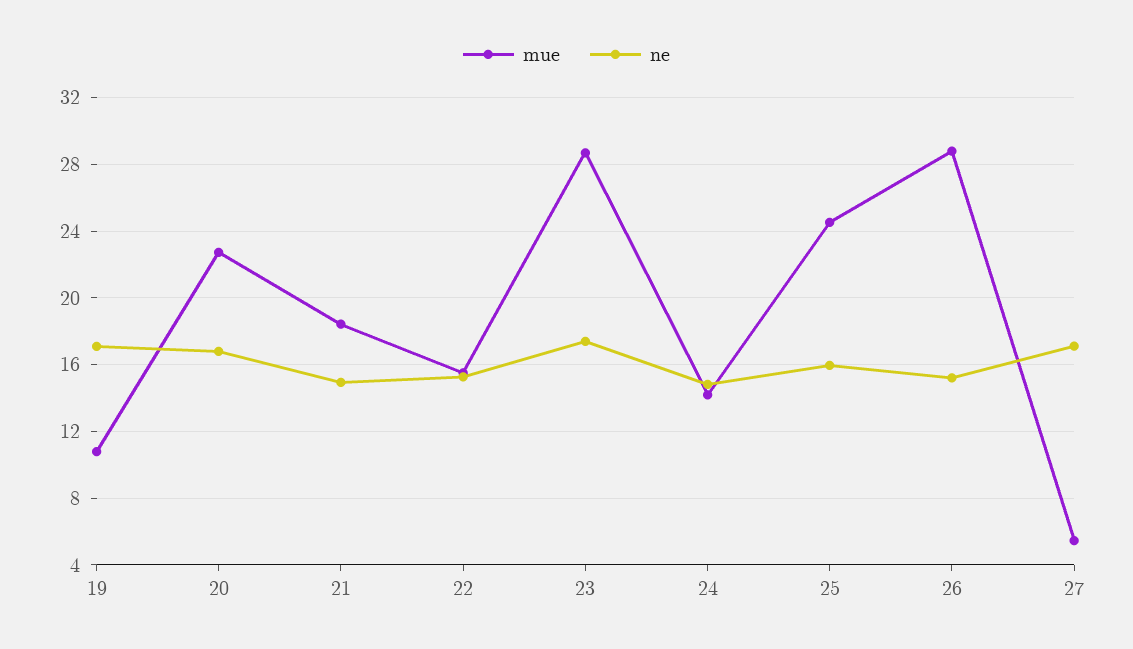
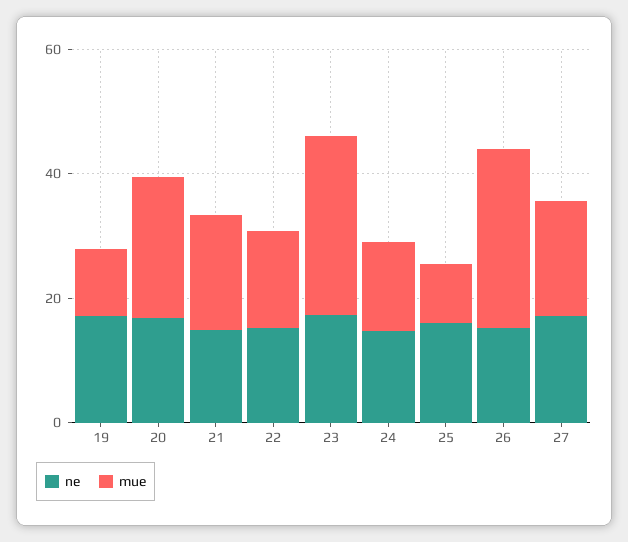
  {
    "mue": {
      "19": 11,
      "20": 22.5,
      "21": 18.5,
      "22": 15.5,
      "23": 28.5,
      "24": 14,
-     "25": 24.5,
+     "25": 10,
      "26": 29,
-     "27": 5.5
+     "27": 20
    },
    "ne": {
      "19": 17,
      "20": 17,
      "21": 15,
      "22": 15.5,
      "23": 17.5,
      "24": 15,
      "25": 16,
      "26": 15,
      "27": 17
    }
  }

